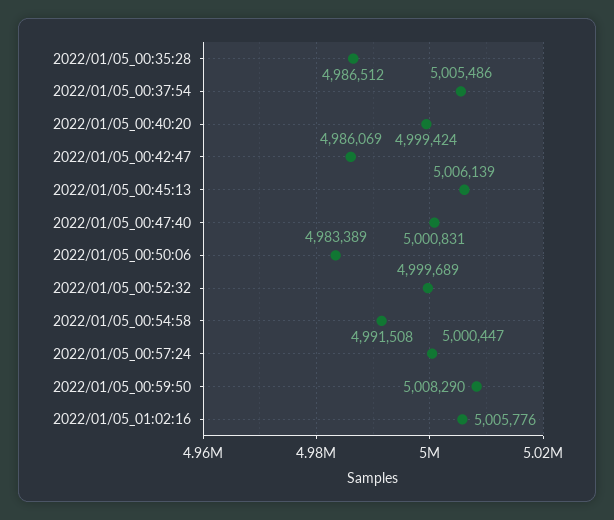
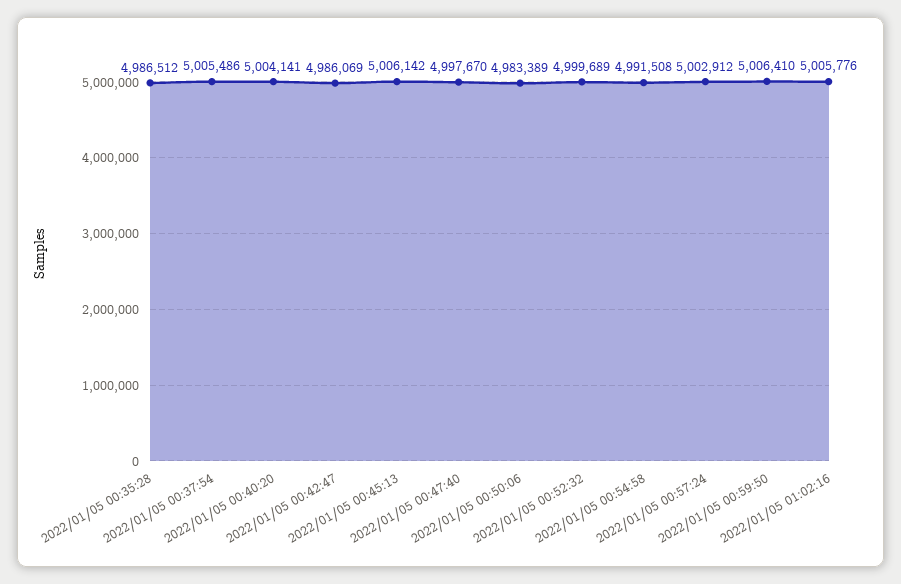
  {
    "2022/01/05_00:35:28": 4986512,
    "2022/01/05_00:37:54": 5005486,
-   "2022/01/05_00:40:20": 4999424,
+   "2022/01/05_00:40:20": 5004141,
    "2022/01/05_00:42:47": 4986069,
-   "2022/01/05_00:45:13": 5006139,
+   "2022/01/05_00:45:13": 5006142,
-   "2022/01/05_00:47:40": 5000831,
+   "2022/01/05_00:47:40": 4997670,
    "2022/01/05_00:50:06": 4983389,
    "2022/01/05_00:52:32": 4999689,
    "2022/01/05_00:54:58": 4991508,
-   "2022/01/05_00:57:24": 5000447,
+   "2022/01/05_00:57:24": 5002912,
-   "2022/01/05_00:59:50": 5008290,
+   "2022/01/05_00:59:50": 5006410,
    "2022/01/05_01:02:16": 5005776
  }

